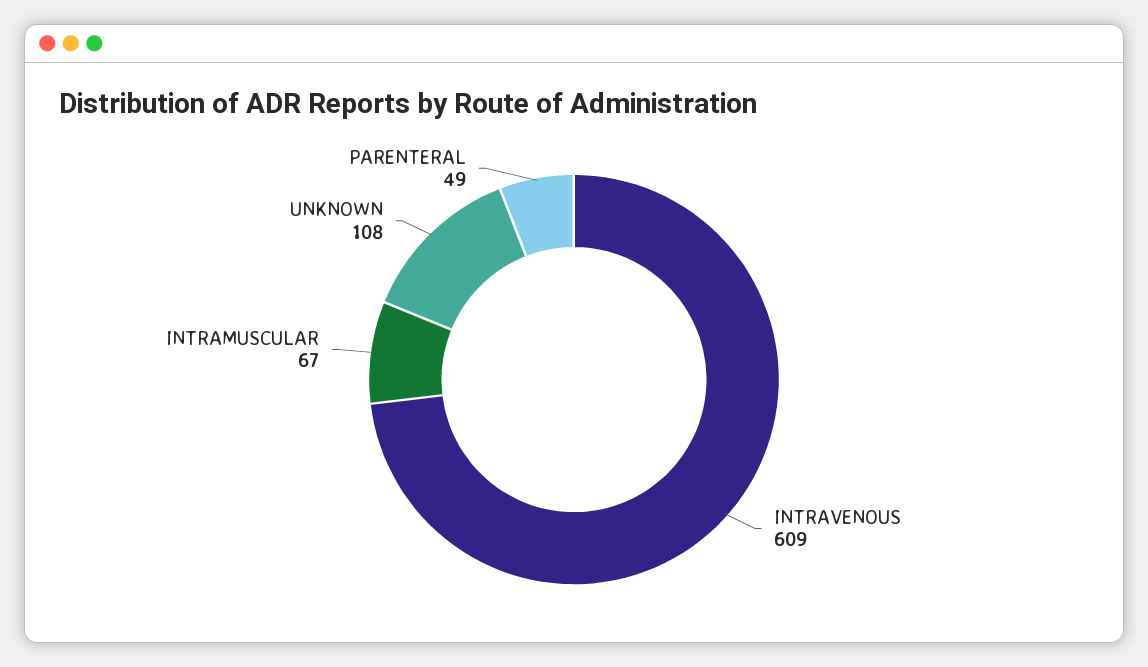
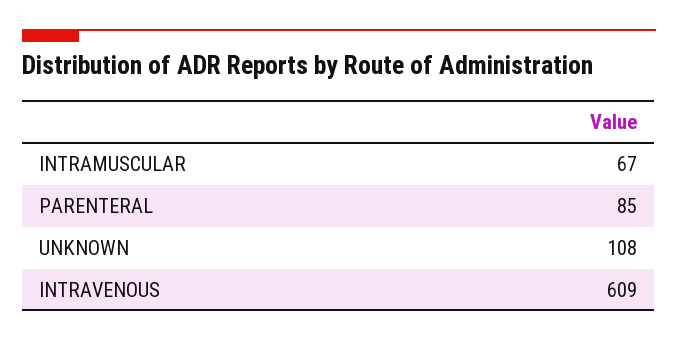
  {
    "INTRAVENOUS": 609,
    "INTRAMUSCULAR": 67,
    "UNKNOWN": 108,
-   "PARENTERAL": 49
+   "PARENTERAL": 85
  }

